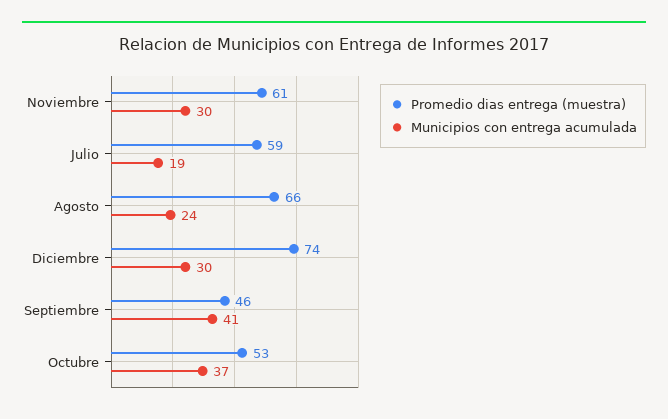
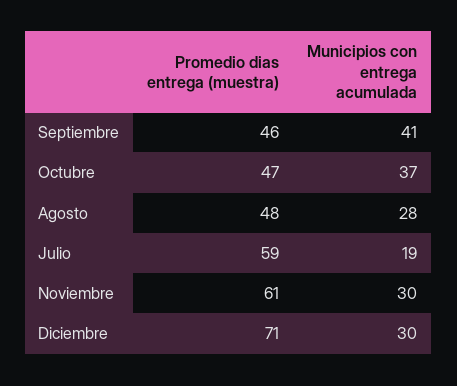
  {
    "Promedio dias entrega (muestra)": {
      "Noviembre": 61,
      "Julio": 59,
-     "Agosto": 66,
+     "Agosto": 48,
-     "Diciembre": 74,
+     "Diciembre": 71,
      "Septiembre": 46,
-     "Octubre": 53
+     "Octubre": 47
    },
    "Municipios con entrega acumulada": {
      "Noviembre": 30,
      "Julio": 19,
-     "Agosto": 24,
+     "Agosto": 28,
      "Diciembre": 30,
      "Septiembre": 41,
      "Octubre": 37
    }
  }

